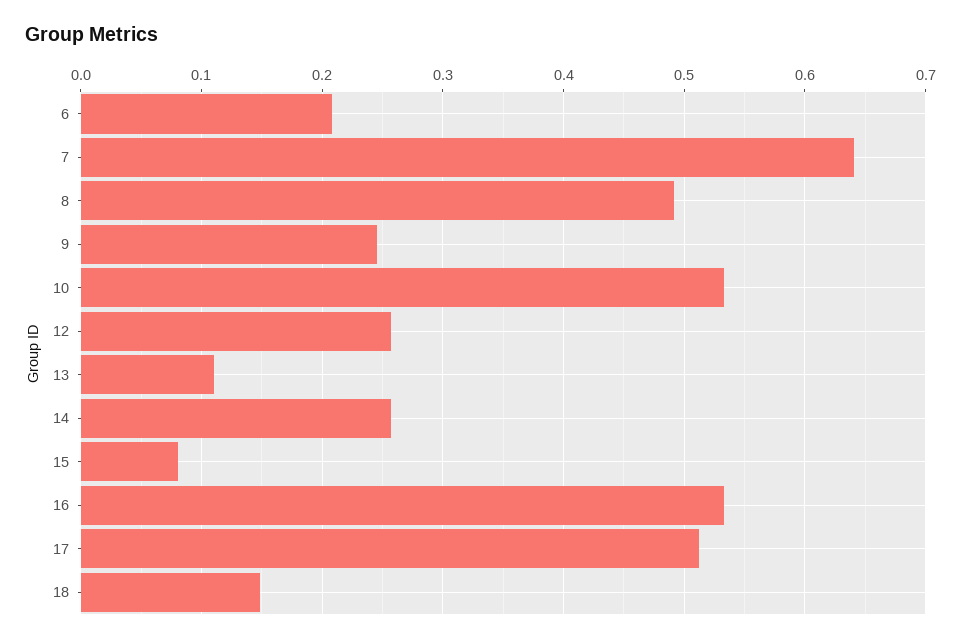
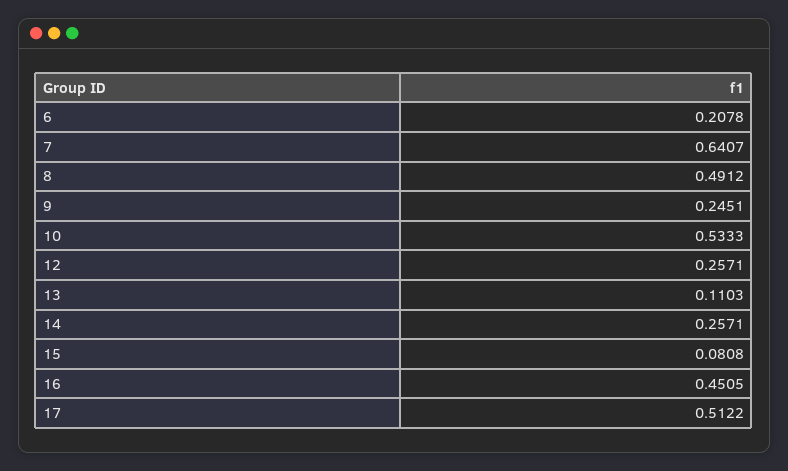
  {
    "6": 0.2078,
    "7": 0.6407,
    "8": 0.4912,
    "9": 0.2451,
    "10": 0.5333,
    "12": 0.2571,
    "13": 0.1103,
    "14": 0.2571,
    "15": 0.0808,
-   "16": 0.53,
+   "16": 0.4505,
-   "17": 0.5122,
+   "17": 0.5122
-   "18": 0.15
  }

